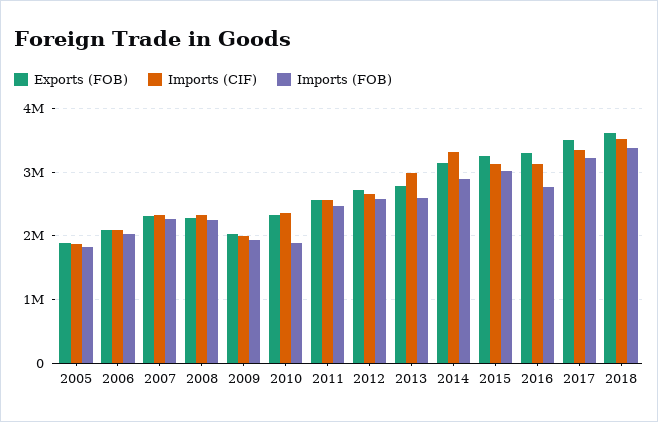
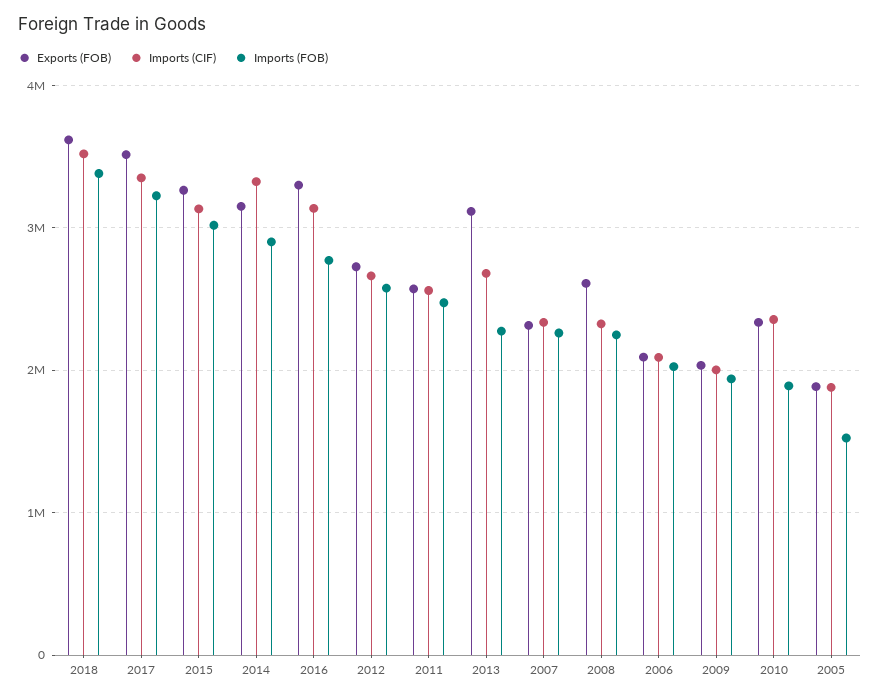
  {
    "Exports (FOB)": {
      "2005": 1900000,
      "2006": 2100000,
      "2007": 2300000,
-     "2008": 2300000,
+     "2008": 2600000,
      "2009": 2000000,
      "2010": 2300000,
      "2011": 2600000,
      "2012": 2700000,
-     "2013": 2800000,
+     "2013": 3100000,
      "2014": 3100000,
      "2015": 3300000,
      "2016": 3300000,
      "2017": 3500000,
      "2018": 3600000
    },
    "Imports (CIF)": {
      "2005": 1900000,
      "2006": 2100000,
      "2007": 2300000,
      "2008": 2300000,
      "2009": 2000000,
      "2010": 2400000,
      "2011": 2600000,
      "2012": 2700000,
-     "2013": 3000000,
+     "2013": 2700000,
      "2014": 3300000,
      "2015": 3100000,
      "2016": 3100000,
      "2017": 3300000,
      "2018": 3500000
    },
    "Imports (FOB)": {
-     "2005": 1800000,
+     "2005": 1500000,
      "2006": 2000000,
      "2007": 2300000,
      "2008": 2200000,
      "2009": 1900000,
      "2010": 1900000,
      "2011": 2500000,
      "2012": 2600000,
-     "2013": 2600000,
+     "2013": 2300000,
      "2014": 2900000,
      "2015": 3000000,
      "2016": 2800000,
      "2017": 3200000,
      "2018": 3400000
    }
  }

